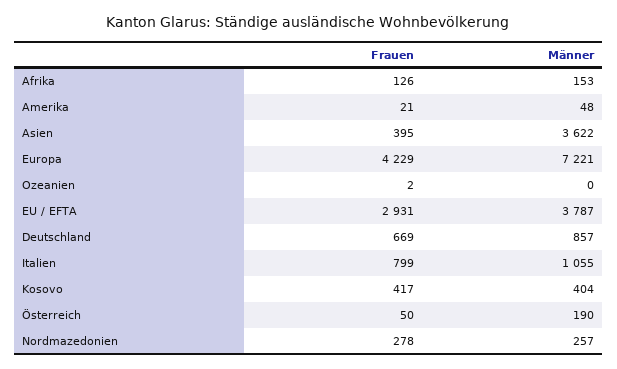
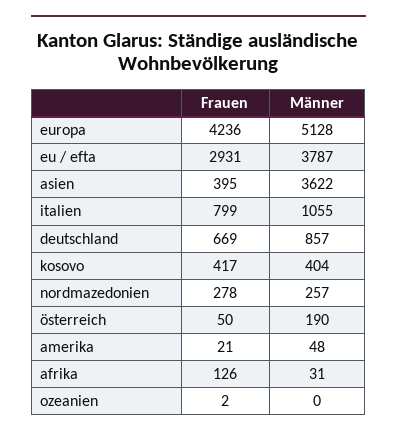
  {
    "Frauen": {
      "Afrika": 126,
      "Amerika": 21,
      "Asien": 395,
-     "Europa": 4229,
+     "Europa": 4236,
      "Ozeanien": 2,
      "EU / EFTA": 2931,
      "Deutschland": 669,
      "Italien": 799,
      "Kosovo": 417,
      "Österreich": 50,
      "Nordmazedonien": 278
    },
    "Männer": {
-     "Afrika": 153,
+     "Afrika": 31,
      "Amerika": 48,
      "Asien": 3622,
-     "Europa": 7221,
+     "Europa": 5128,
      "Ozeanien": 0,
      "EU / EFTA": 3787,
      "Deutschland": 857,
      "Italien": 1055,
      "Kosovo": 404,
      "Österreich": 190,
      "Nordmazedonien": 257
    }
  }

